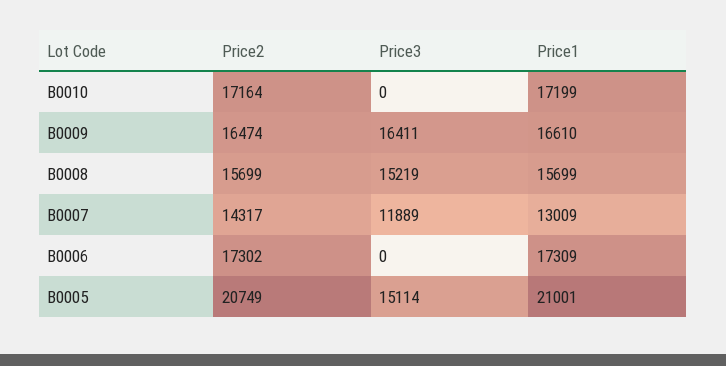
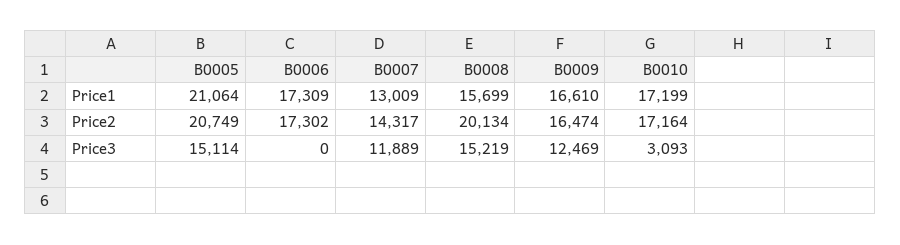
  {
    "Price2": {
      "B0010": 17164,
      "B0009": 16474,
-     "B0008": 15699,
+     "B0008": 20134,
      "B0007": 14317,
      "B0006": 17302,
      "B0005": 20749
    },
    "Price3": {
-     "B0010": 0,
+     "B0010": 3093,
-     "B0009": 16411,
+     "B0009": 12469,
      "B0008": 15219,
      "B0007": 11889,
      "B0006": 0,
      "B0005": 15114
    },
    "Price1": {
      "B0010": 17199,
      "B0009": 16610,
      "B0008": 15699,
      "B0007": 13009,
      "B0006": 17309,
-     "B0005": 21001
+     "B0005": 21064
    }
  }

